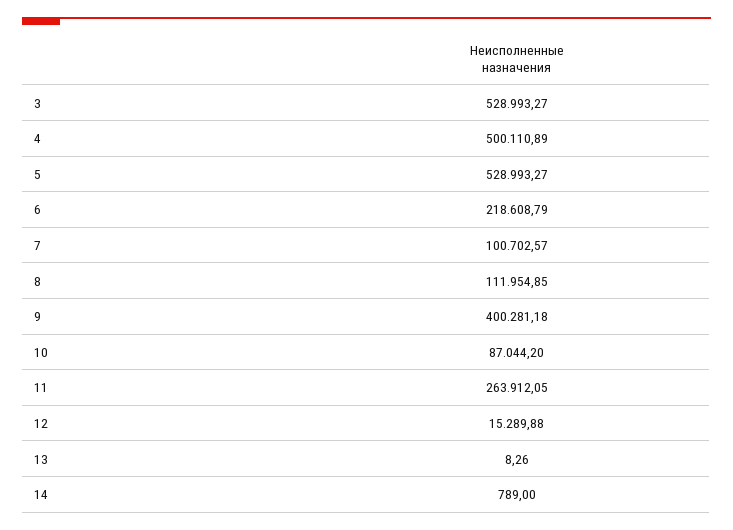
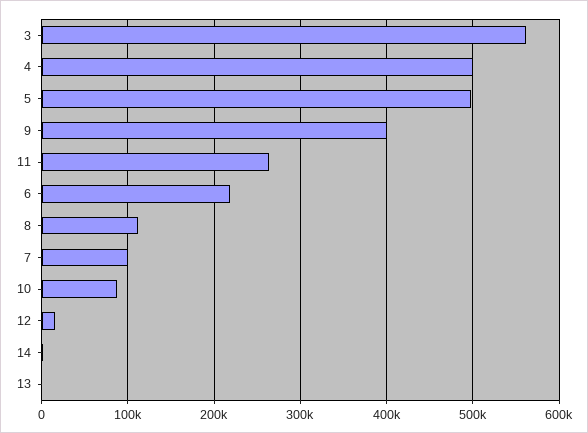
  {
-   "3": 528993.27,
+   "3": 560000,
    "4": 500110.89,
-   "5": 528993.27,
+   "5": 500000,
    "6": 218608.79,
    "7": 100702.57,
    "8": 111954.85,
    "9": 400281.18,
    "10": 87044.2,
    "11": 263912.05,
    "12": 15289.88,
    "13": 8.26,
    "14": 789
  }

